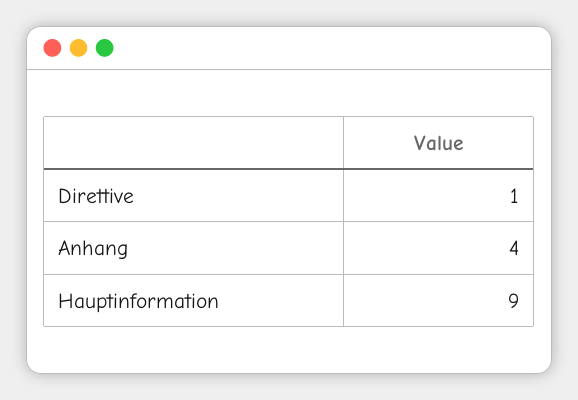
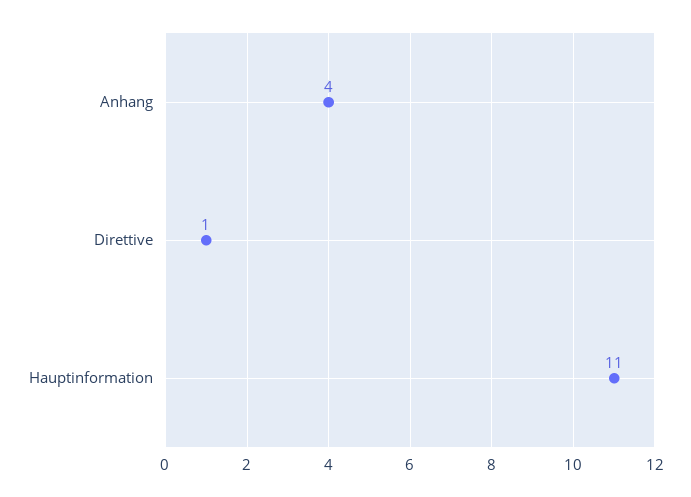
  {
    "Direttive": 1,
    "Anhang": 4,
-   "Hauptinformation": 9
+   "Hauptinformation": 11
  }

